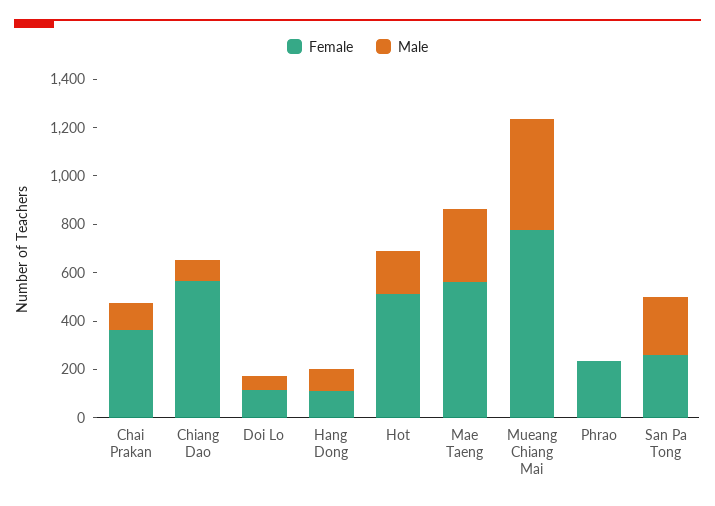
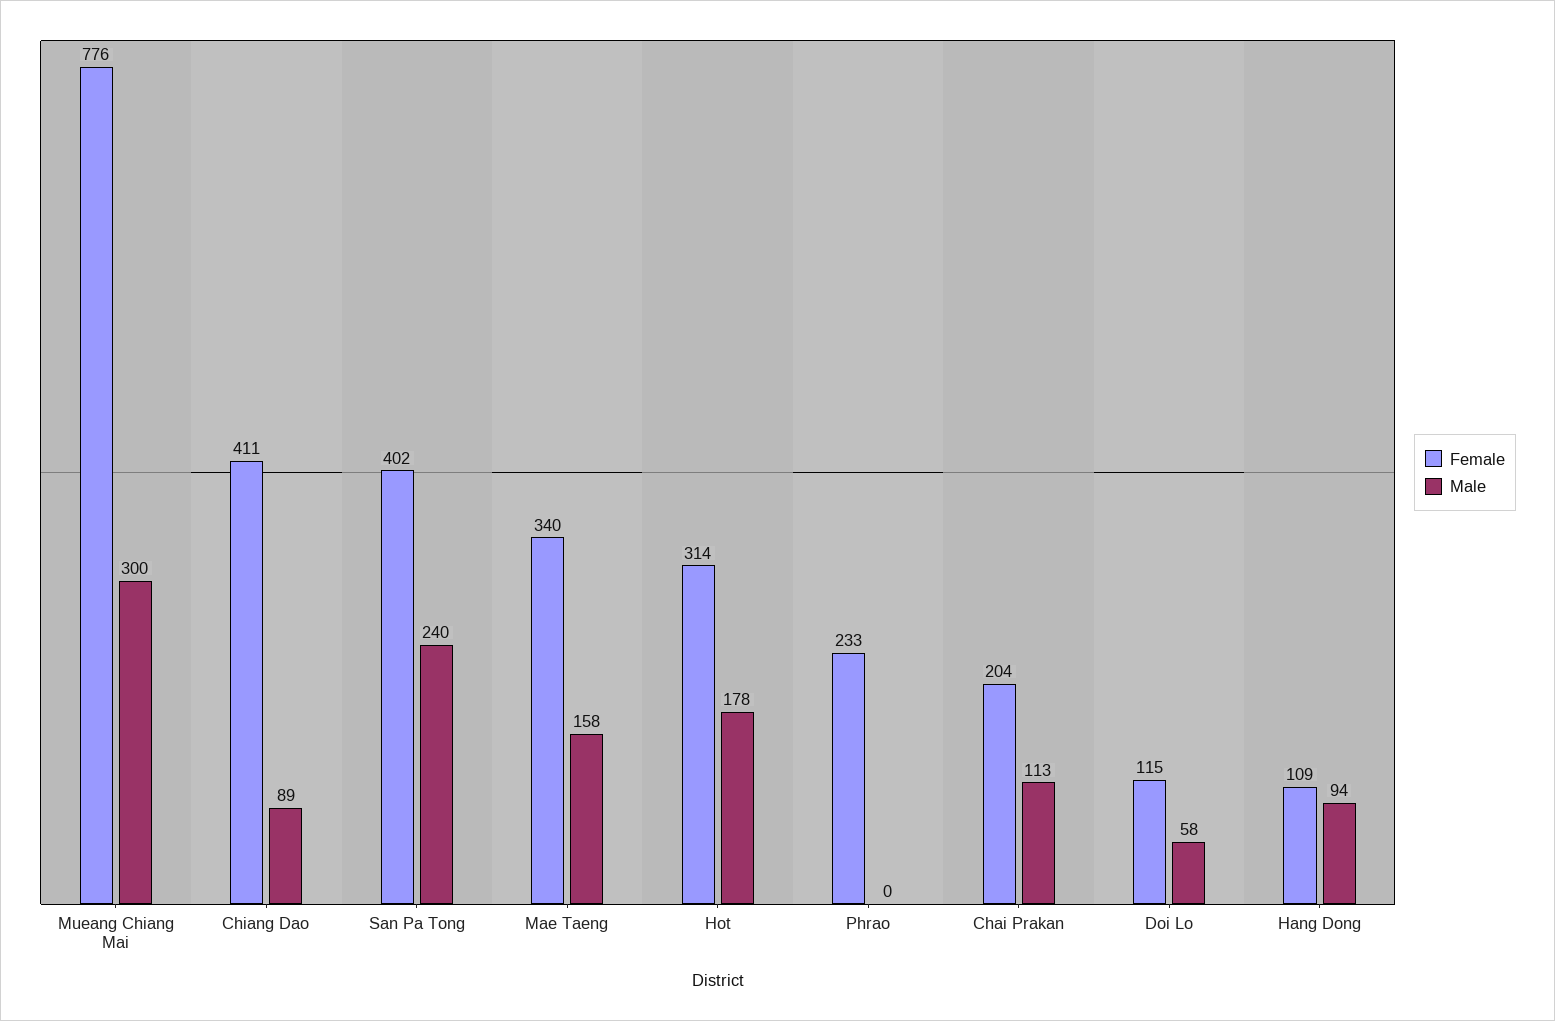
  {
    "Female": {
-     "Chai Prakan": 350,
+     "Chai Prakan": 204,
-     "Chiang Dao": 550,
+     "Chiang Dao": 411,
      "Doi Lo": 115,
      "Hang Dong": 109,
-     "Hot": 500,
+     "Hot": 314,
-     "Mae Taeng": 550,
+     "Mae Taeng": 340,
      "Mueang Chiang Mai": 776,
      "Phrao": 233,
-     "San Pa Tong": 250
+     "San Pa Tong": 402
    },
    "Male": {
      "Chai Prakan": 113,
      "Chiang Dao": 89,
      "Doi Lo": 58,
      "Hang Dong": 94,
      "Hot": 178,
-     "Mae Taeng": 300,
+     "Mae Taeng": 158,
-     "Mueang Chiang Mai": 450,
+     "Mueang Chiang Mai": 300,
      "Phrao": 0,
      "San Pa Tong": 240
    }
  }

